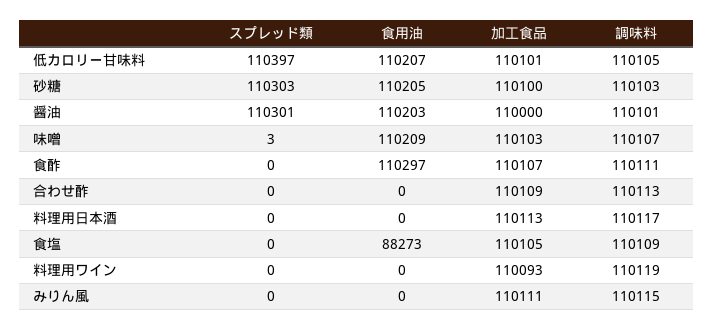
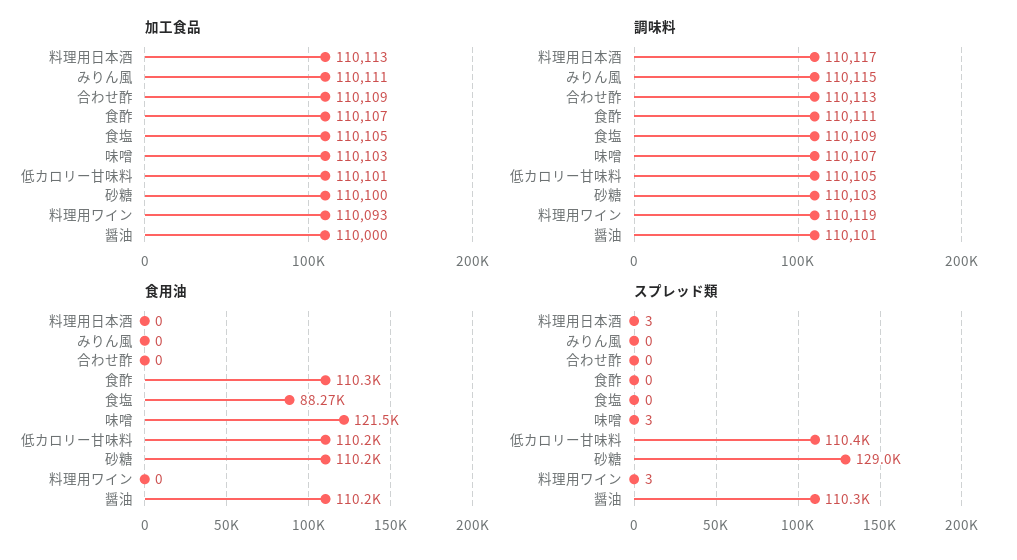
  {
    "スプレッド類": {
      "低カロリー甘味料": 110397,
-     "砂糖": 110303,
+     "砂糖": 129000,
      "醤油": 110301,
      "味噌": 3,
      "食酢": 0,
      "合わせ酢": 0,
-     "料理用日本酒": 0,
+     "料理用日本酒": 3,
      "食塩": 0,
-     "料理用ワイン": 0,
+     "料理用ワイン": 3,
      "みりん風": 0
    },
    "食用油": {
      "低カロリー甘味料": 110207,
      "砂糖": 110205,
      "醤油": 110203,
-     "味噌": 110209,
+     "味噌": 121500,
      "食酢": 110297,
      "合わせ酢": 0,
      "料理用日本酒": 0,
      "食塩": 88273,
      "料理用ワイン": 0,
      "みりん風": 0
    },
    "加工食品": {
      "低カロリー甘味料": 110101,
      "砂糖": 110100,
      "醤油": 110000,
      "味噌": 110103,
      "食酢": 110107,
      "合わせ酢": 110109,
      "料理用日本酒": 110113,
      "食塩": 110105,
      "料理用ワイン": 110093,
      "みりん風": 110111
    },
    "調味料": {
      "低カロリー甘味料": 110105,
      "砂糖": 110103,
      "醤油": 110101,
      "味噌": 110107,
      "食酢": 110111,
      "合わせ酢": 110113,
      "料理用日本酒": 110117,
      "食塩": 110109,
      "料理用ワイン": 110119,
      "みりん風": 110115
    }
  }

